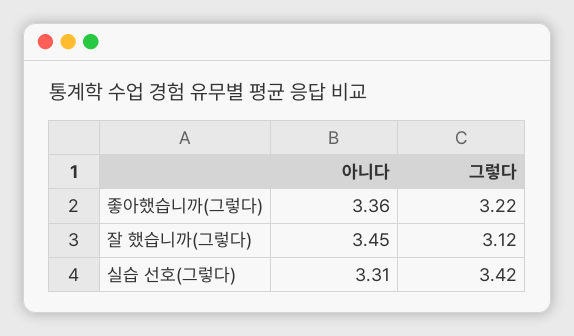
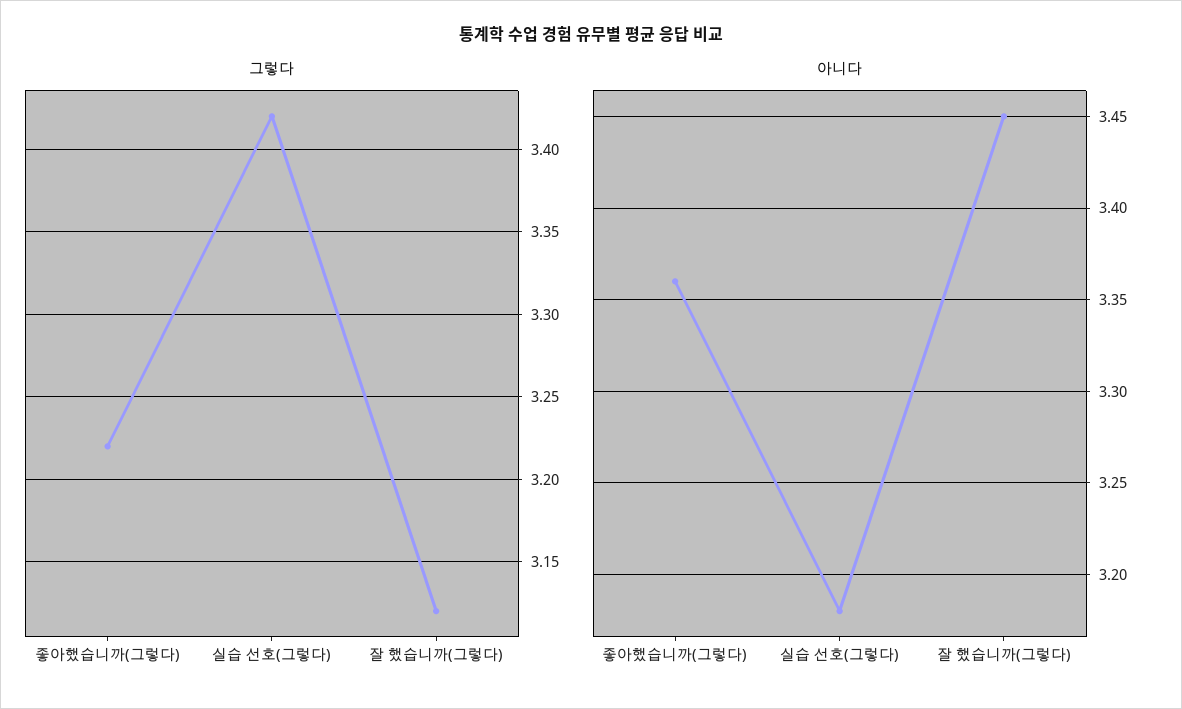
  {
    "아니다": {
      "좋아했습니까(그렇다)": 3.36,
      "잘 했습니까(그렇다)": 3.45,
-     "실습 선호(그렇다)": 3.31
+     "실습 선호(그렇다)": 3.18
    },
    "그렇다": {
      "좋아했습니까(그렇다)": 3.22,
      "잘 했습니까(그렇다)": 3.12,
      "실습 선호(그렇다)": 3.42
    }
  }

